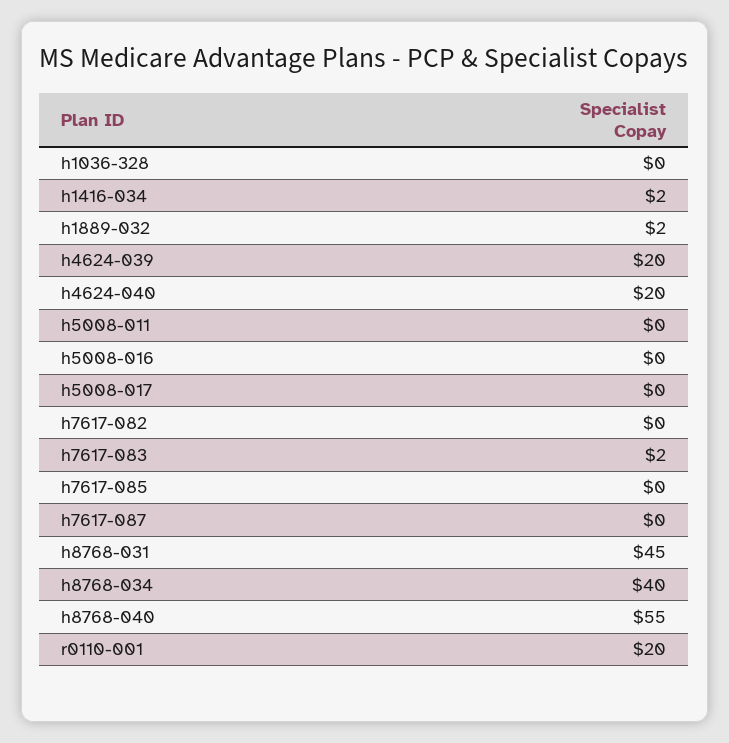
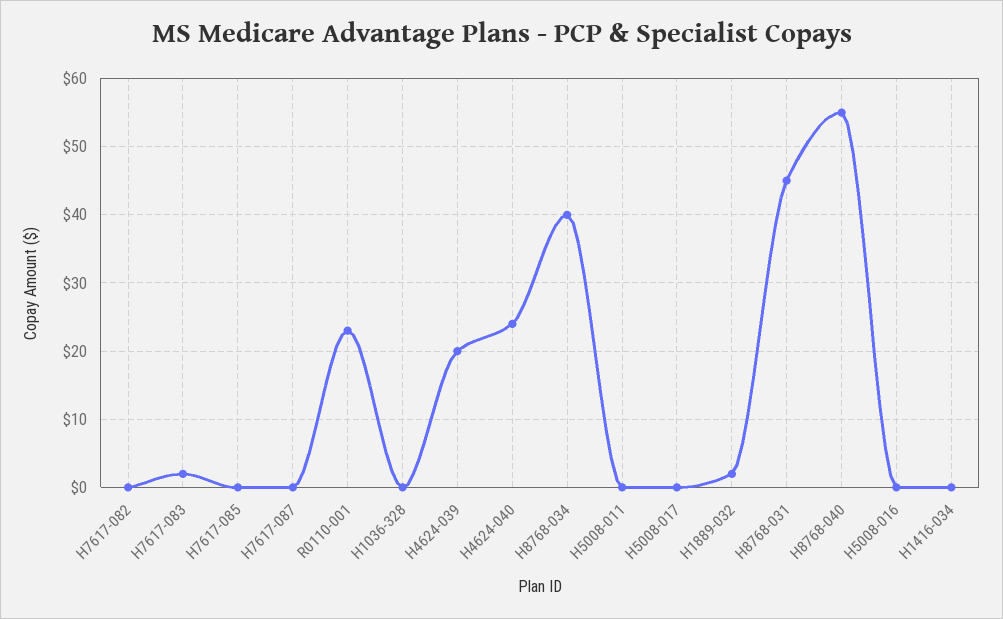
  {
    "h1036-328": 0,
-   "h1416-034": 2,
+   "h1416-034": 0,
    "h1889-032": 2,
    "h4624-039": 20,
-   "h4624-040": 20,
+   "h4624-040": 24,
    "h5008-011": 0,
    "h5008-016": 0,
    "h5008-017": 0,
    "h7617-082": 0,
    "h7617-083": 2,
    "h7617-085": 0,
    "h7617-087": 0,
    "h8768-031": 45,
    "h8768-034": 40,
    "h8768-040": 55,
-   "r0110-001": 20
+   "r0110-001": 23
  }

